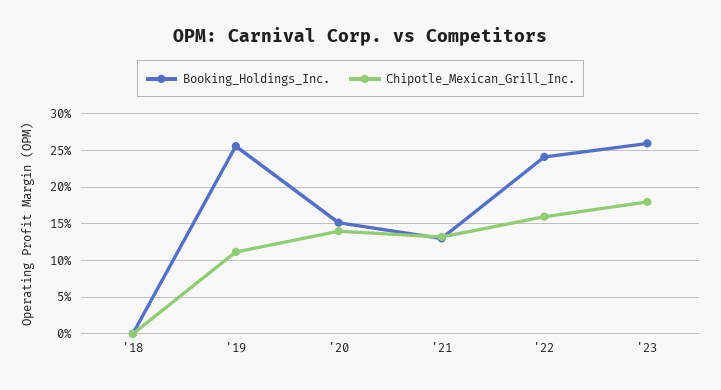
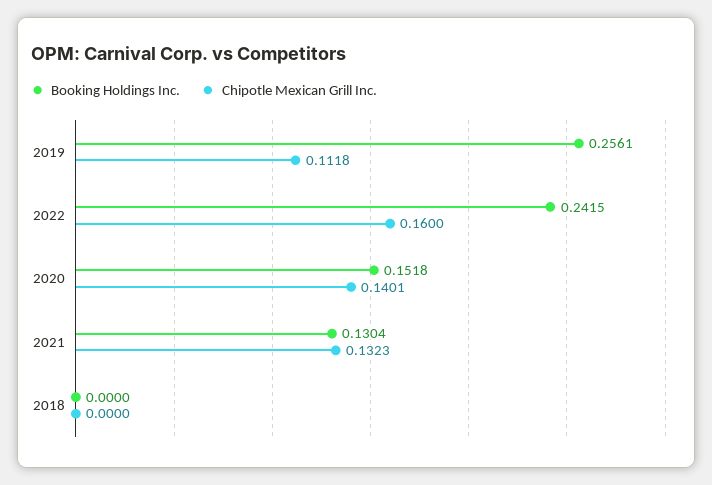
  {
    "Booking_Holdings_Inc.": {
      "'18": 0,
      "'19": 0.2561,
      "'20": 0.1518,
      "'21": 0.1304,
-     "'22": 0.2415,
+     "'22": 0.2415
-     "'23": 0.26
    },
    "Chipotle_Mexican_Grill_Inc.": {
      "'18": 0,
      "'19": 0.1118,
      "'20": 0.1401,
      "'21": 0.1323,
-     "'22": 0.16,
+     "'22": 0.16
-     "'23": 0.18
    }
  }

